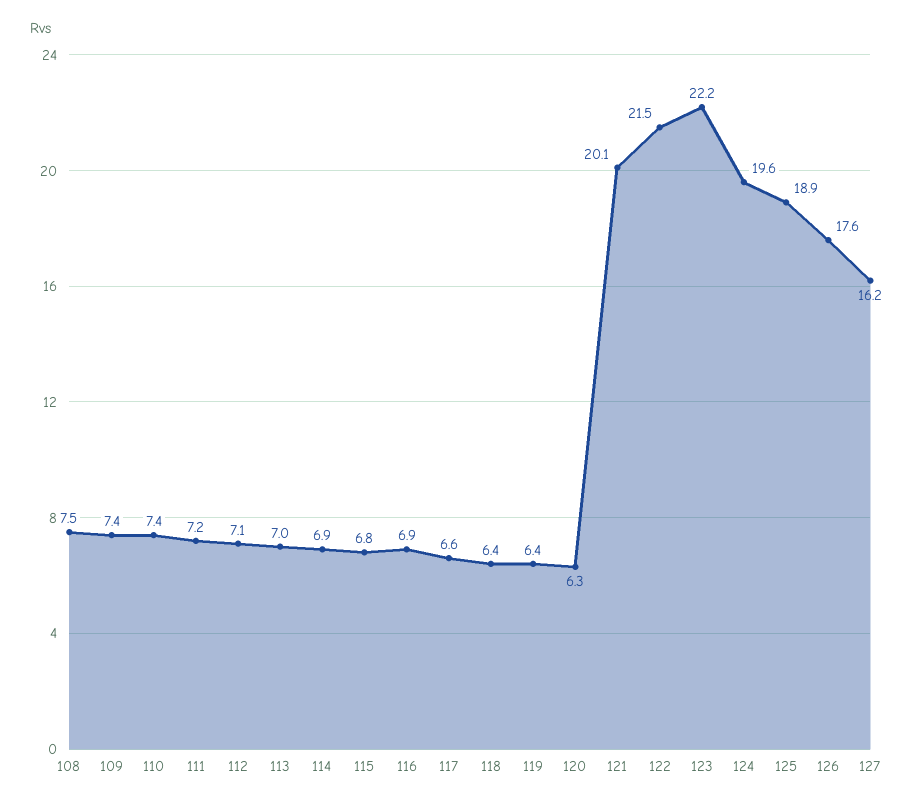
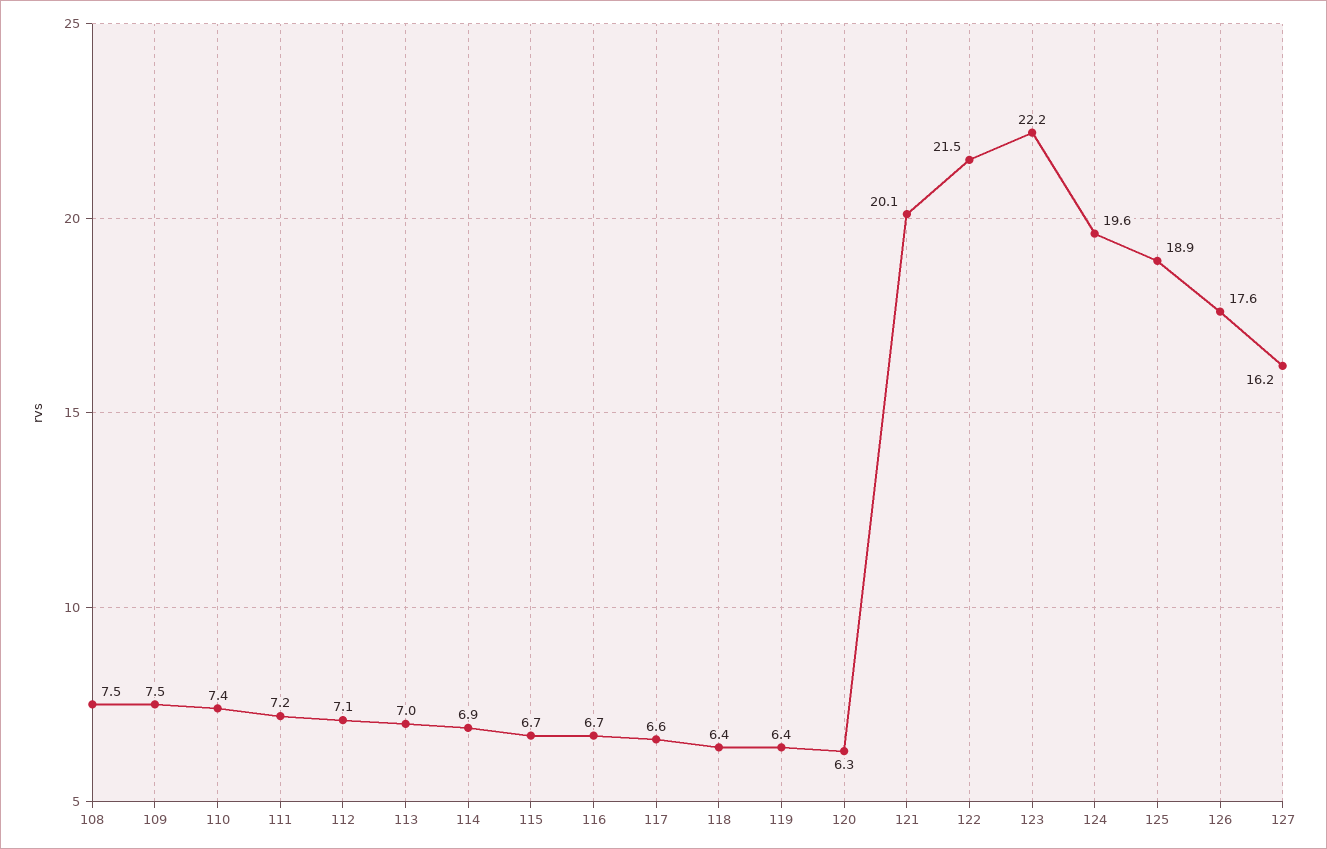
  {
    "108": 7.5,
-   "109": 7.4,
+   "109": 7.5,
    "110": 7.4,
    "111": 7.2,
    "112": 7.1,
    "113": 7,
    "114": 6.9,
-   "115": 6.8,
+   "115": 6.7,
-   "116": 6.9,
+   "116": 6.7,
    "117": 6.6,
    "118": 6.4,
    "119": 6.4,
    "120": 6.3,
    "121": 20.1,
    "122": 21.5,
    "123": 22.2,
    "124": 19.6,
    "125": 18.9,
    "126": 17.6,
    "127": 16.2
  }

